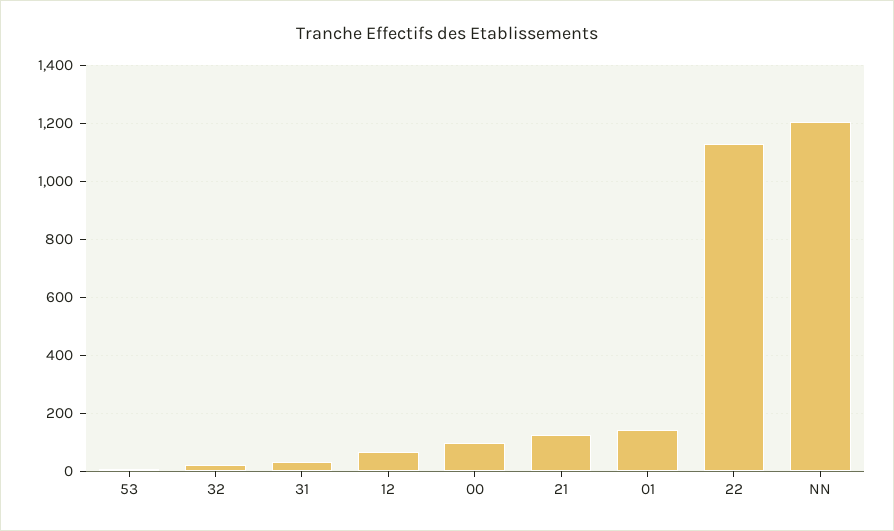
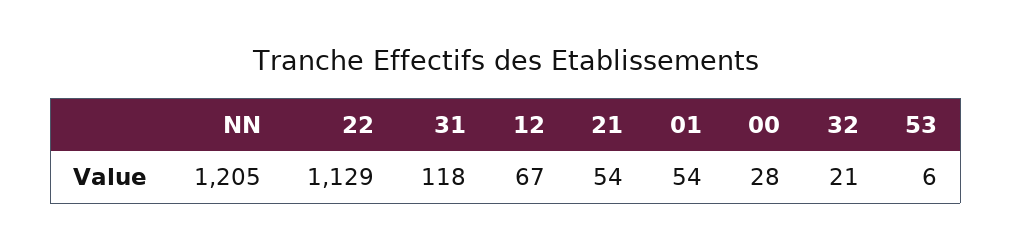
  {
    "53": 6,
    "32": 21,
-   "31": 25,
+   "31": 118,
    "12": 67,
-   "00": 100,
+   "00": 28,
-   "21": 125,
+   "21": 54,
-   "01": 150,
+   "01": 54,
    "22": 1129,
    "NN": 1205
  }

